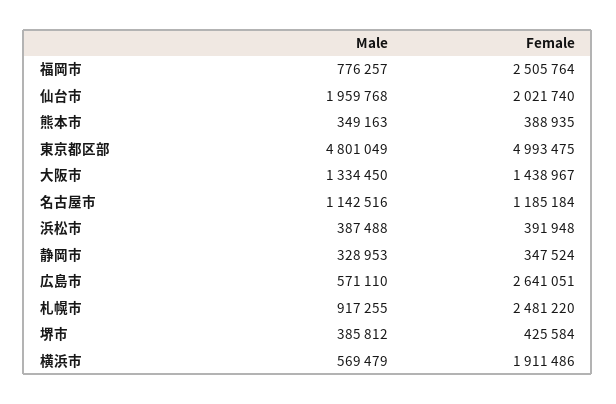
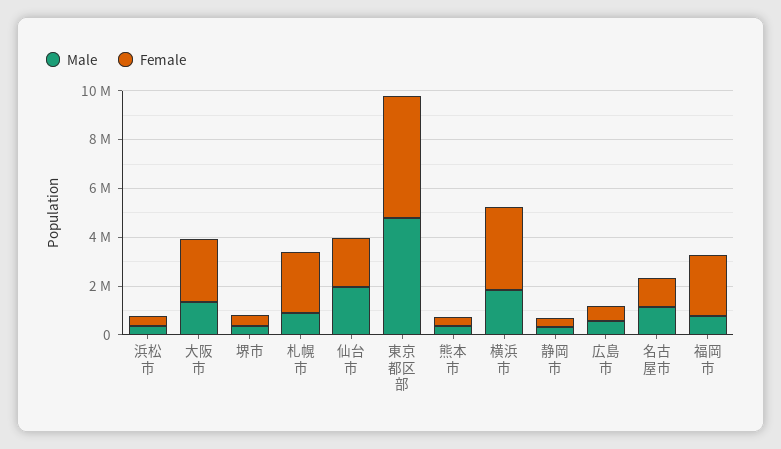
  {
    "Male": {
      "福岡市": 776257,
      "仙台市": 1959768,
      "熊本市": 349163,
      "東京都区部": 4801049,
      "大阪市": 1334450,
      "名古屋市": 1142516,
      "浜松市": 387488,
      "静岡市": 328953,
      "広島市": 571110,
      "札幌市": 917255,
      "堺市": 385812,
-     "横浜市": 569479
+     "横浜市": 2000000
    },
    "Female": {
      "福岡市": 2505764,
      "仙台市": 2021740,
      "熊本市": 388935,
      "東京都区部": 4993475,
-     "大阪市": 1438967,
+     "大阪市": 2500000,
      "名古屋市": 1185184,
      "浜松市": 391948,
      "静岡市": 347524,
-     "広島市": 2641051,
+     "広島市": 500000,
      "札幌市": 2481220,
      "堺市": 425584,
-     "横浜市": 1911486
+     "横浜市": 3500000
    }
  }

